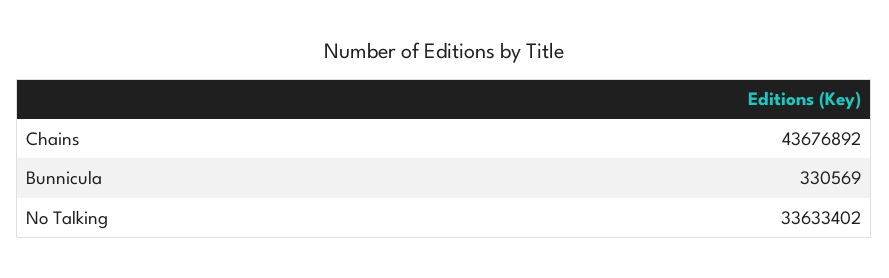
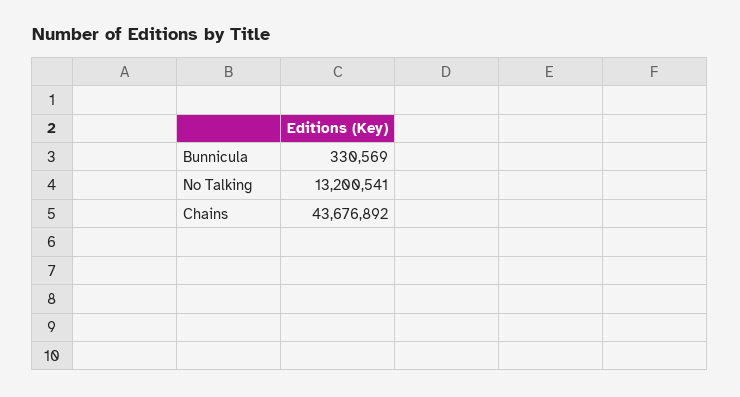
  {
    "Chains": 43676892,
    "Bunnicula": 330569,
-   "No Talking": 33633402
+   "No Talking": 13200541
  }

